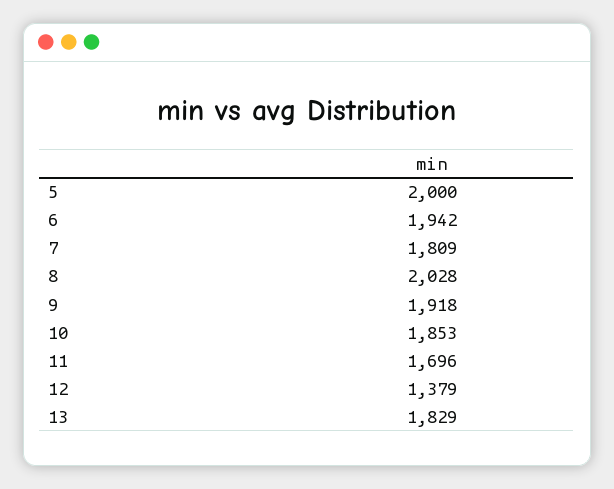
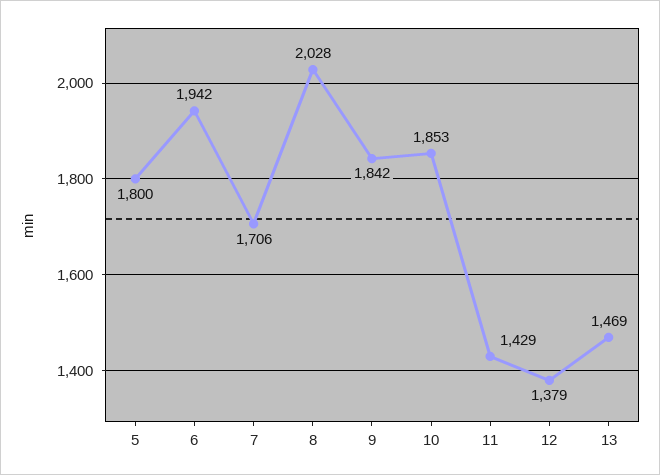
  {
-   "5": 2000,
+   "5": 1800,
    "6": 1942,
-   "7": 1809,
+   "7": 1706,
    "8": 2028,
-   "9": 1918,
+   "9": 1842,
    "10": 1853,
-   "11": 1696,
+   "11": 1429,
    "12": 1379,
-   "13": 1829
+   "13": 1469
  }

